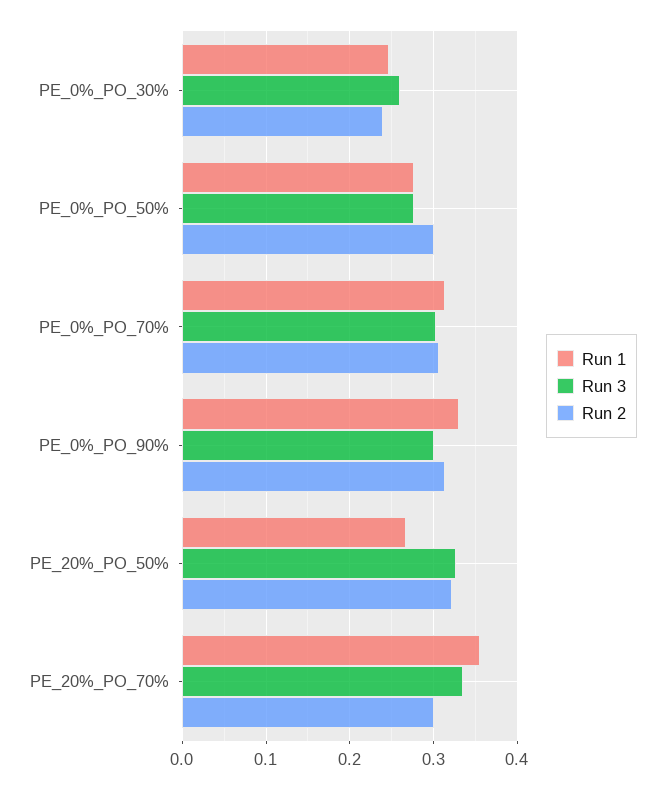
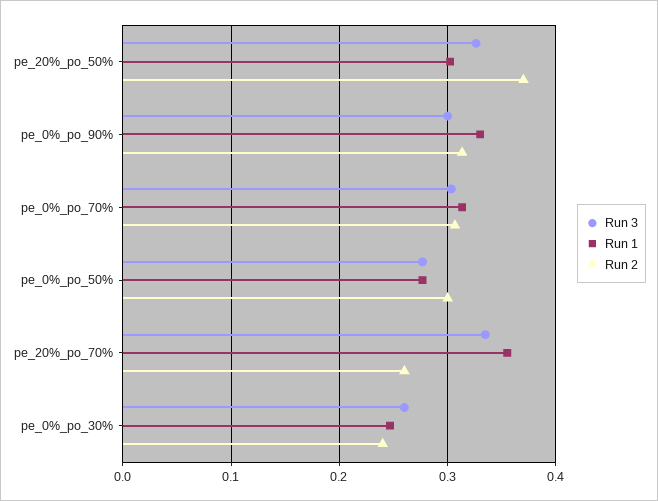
  {
    "Run 1": {
      "PE_0%_PO_30%": 0.25,
      "PE_0%_PO_50%": 0.28,
      "PE_0%_PO_70%": 0.31,
      "PE_0%_PO_90%": 0.33,
-     "PE_20%_PO_50%": 0.27,
+     "PE_20%_PO_50%": 0.3,
      "PE_20%_PO_70%": 0.36
    },
    "Run 3": {
      "PE_0%_PO_30%": 0.26,
      "PE_0%_PO_50%": 0.28,
      "PE_0%_PO_70%": 0.3,
      "PE_0%_PO_90%": 0.3,
      "PE_20%_PO_50%": 0.33,
      "PE_20%_PO_70%": 0.33
    },
    "Run 2": {
      "PE_0%_PO_30%": 0.24,
      "PE_0%_PO_50%": 0.3,
      "PE_0%_PO_70%": 0.31,
      "PE_0%_PO_90%": 0.31,
-     "PE_20%_PO_50%": 0.32,
+     "PE_20%_PO_50%": 0.37,
-     "PE_20%_PO_70%": 0.3
+     "PE_20%_PO_70%": 0.26
    }
  }

